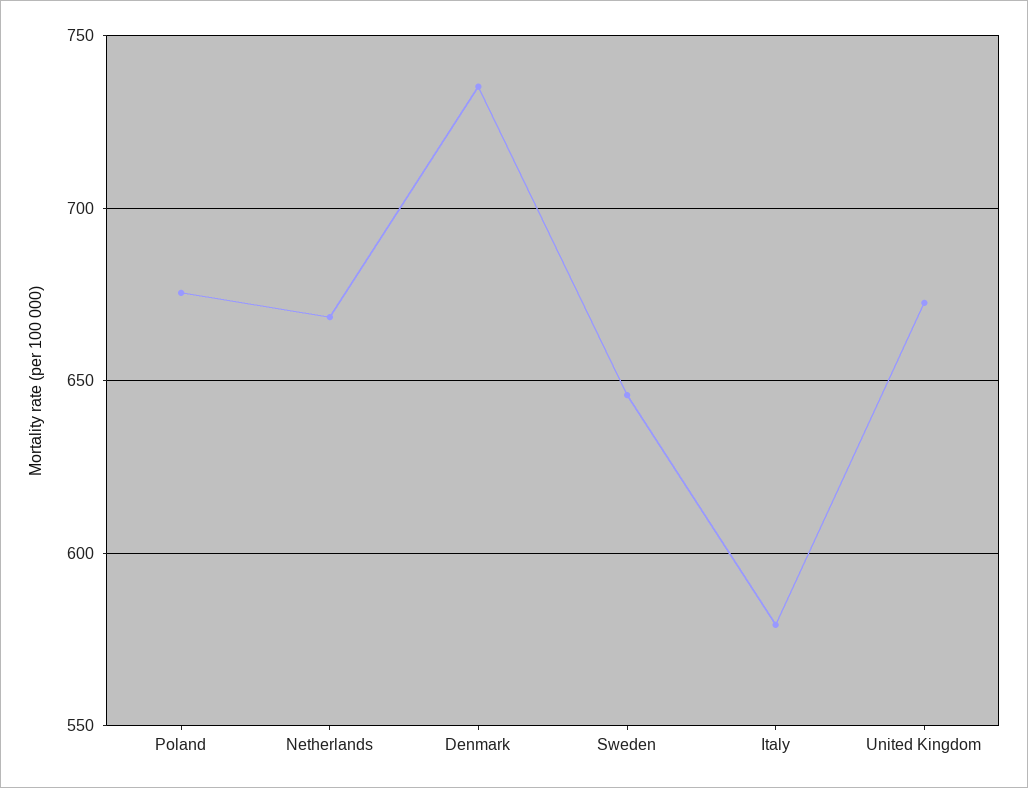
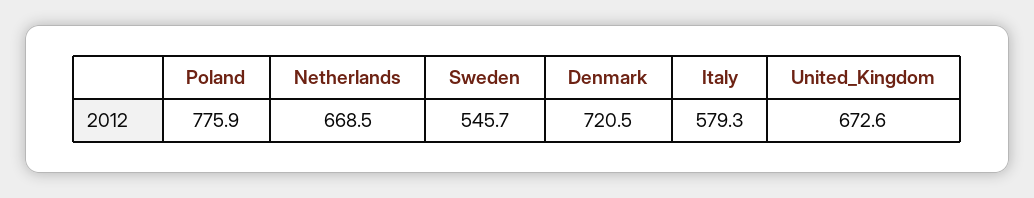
  {
-   "Poland": 675,
+   "Poland": 775.9,
    "Netherlands": 668.5,
-   "Denmark": 735,
+   "Denmark": 720.5,
-   "Sweden": 645,
+   "Sweden": 545.7,
    "Italy": 579.3,
    "United Kingdom": 672.6
  }

